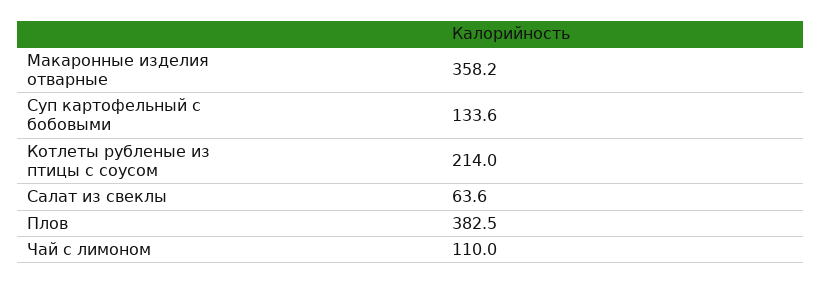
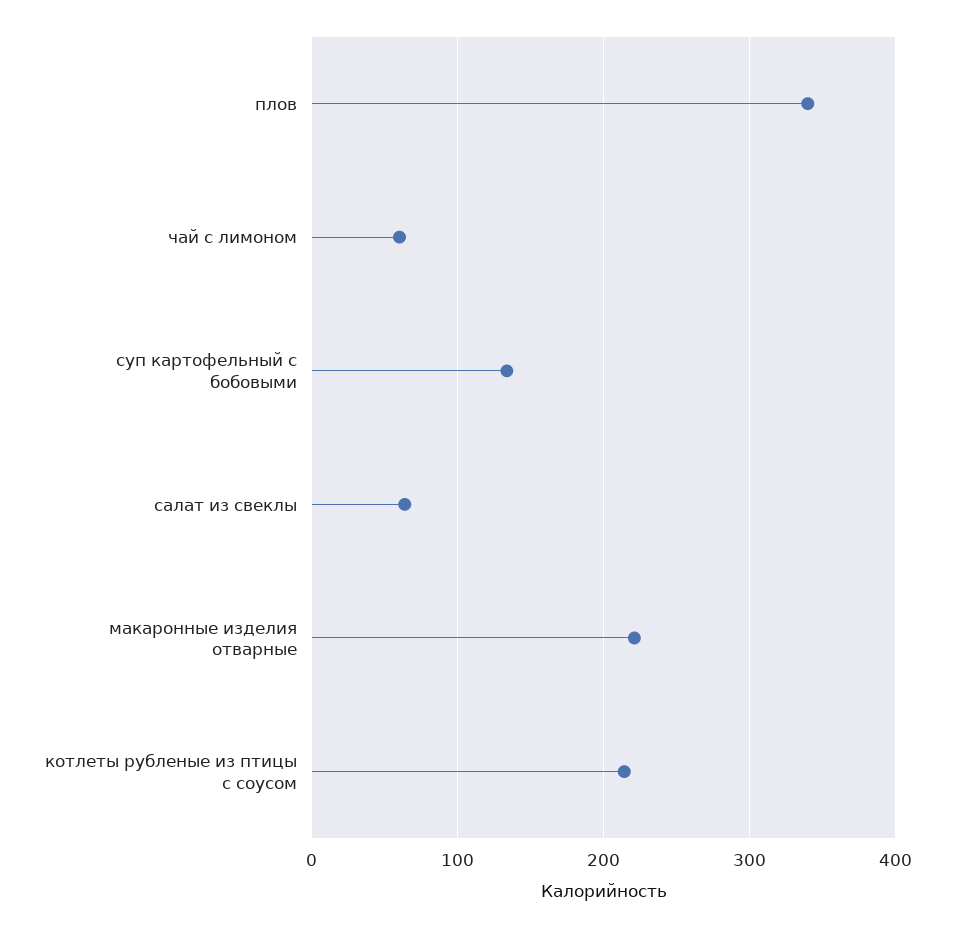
  {
-   "Макаронные изделия отварные": 358.2,
+   "Макаронные изделия отварные": 220,
    "Суп картофельный с бобовыми": 133.6,
    "Котлеты рубленые из птицы с соусом": 214,
    "Салат из свеклы": 63.6,
-   "Плов": 382.5,
+   "Плов": 340,
-   "Чай с лимоном": 110
+   "Чай с лимоном": 60
  }

